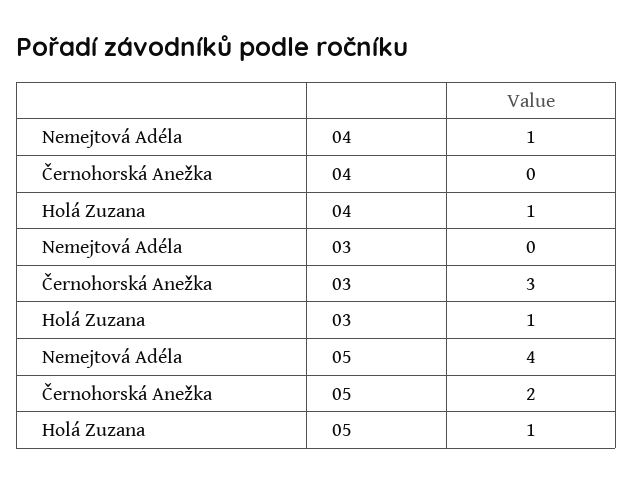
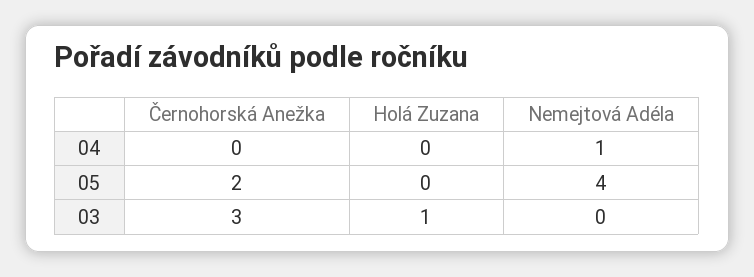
  {
    "Nemejtová Adéla": {
      "04": 1,
      "03": 0,
      "05": 4
    },
    "Černohorská Anežka": {
      "04": 0,
      "03": 3,
      "05": 2
    },
    "Holá Zuzana": {
-     "04": 1,
+     "04": 0,
      "03": 1,
-     "05": 1
+     "05": 0
    }
  }

